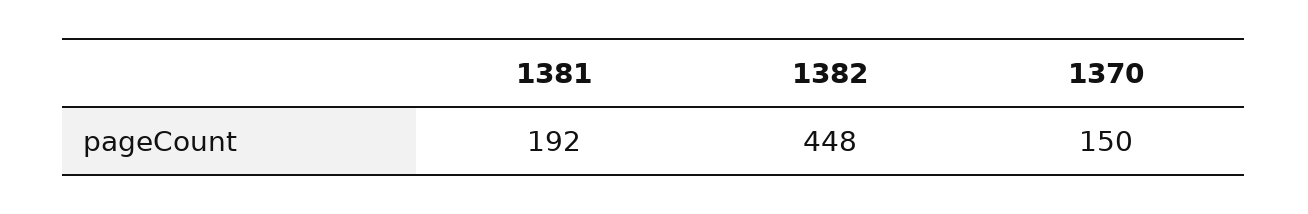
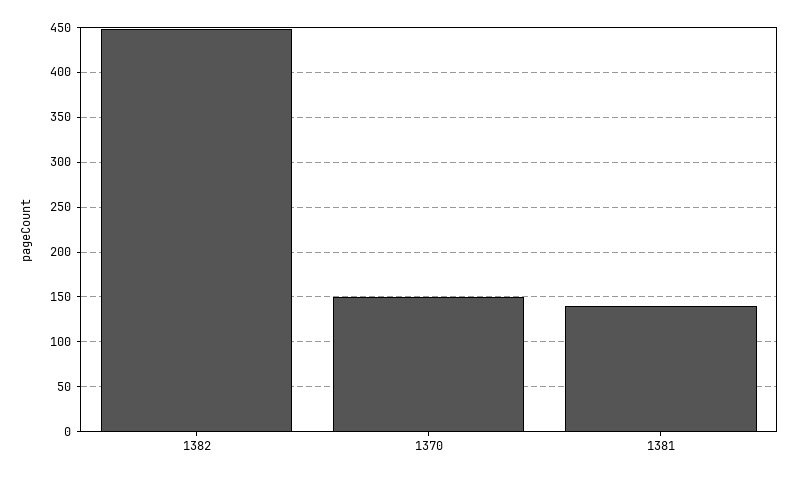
  {
-   "1381": 192,
+   "1381": 140,
    "1382": 448,
    "1370": 150
  }

